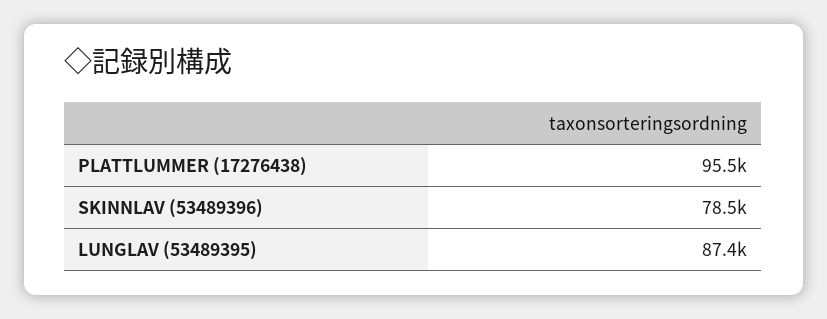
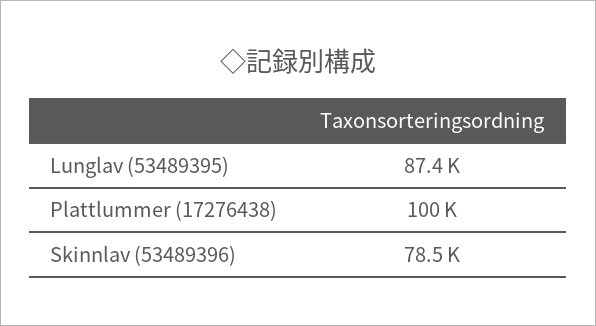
  {
-   "PLATTLUMMER (17276438)": 95500,
+   "PLATTLUMMER (17276438)": 100000,
    "SKINNLAV (53489396)": 78500,
    "LUNGLAV (53489395)": 87400
  }

